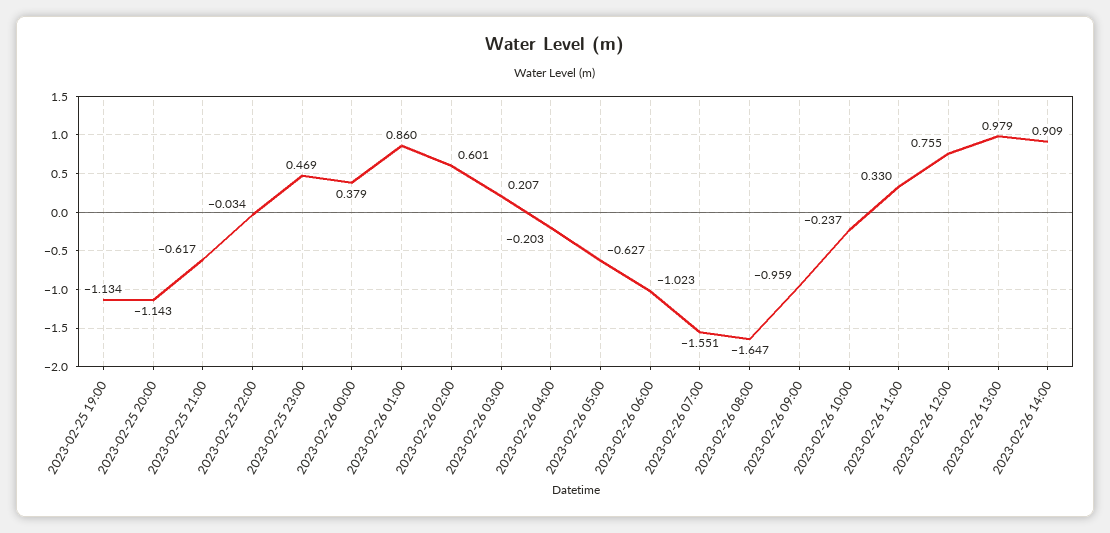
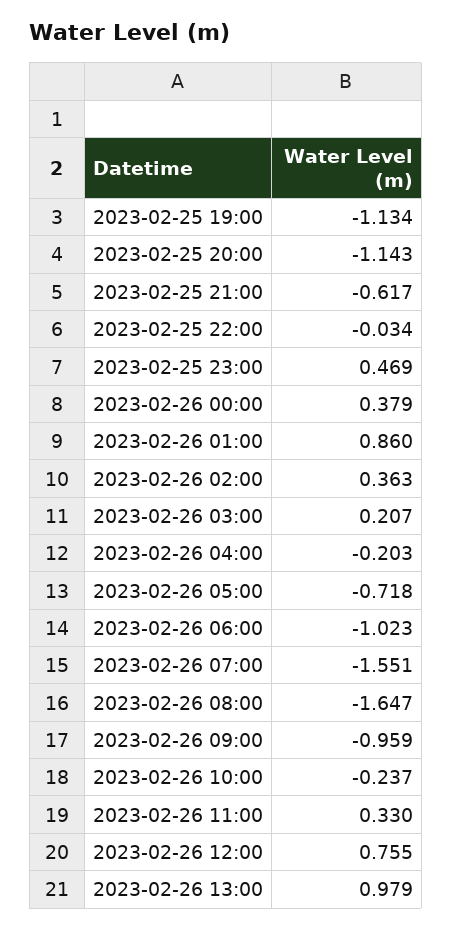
  {
    "2023-02-25 19:00": -1.134,
    "2023-02-25 20:00": -1.143,
    "2023-02-25 21:00": -0.617,
    "2023-02-25 22:00": -0.034,
    "2023-02-25 23:00": 0.469,
    "2023-02-26 00:00": 0.379,
    "2023-02-26 01:00": 0.86,
-   "2023-02-26 02:00": 0.601,
+   "2023-02-26 02:00": 0.363,
    "2023-02-26 03:00": 0.207,
    "2023-02-26 04:00": -0.203,
-   "2023-02-26 05:00": -0.627,
+   "2023-02-26 05:00": -0.718,
    "2023-02-26 06:00": -1.023,
    "2023-02-26 07:00": -1.551,
    "2023-02-26 08:00": -1.647,
    "2023-02-26 09:00": -0.959,
    "2023-02-26 10:00": -0.237,
    "2023-02-26 11:00": 0.33,
    "2023-02-26 12:00": 0.755,
-   "2023-02-26 13:00": 0.979,
+   "2023-02-26 13:00": 0.979
-   "2023-02-26 14:00": 0.909
  }

